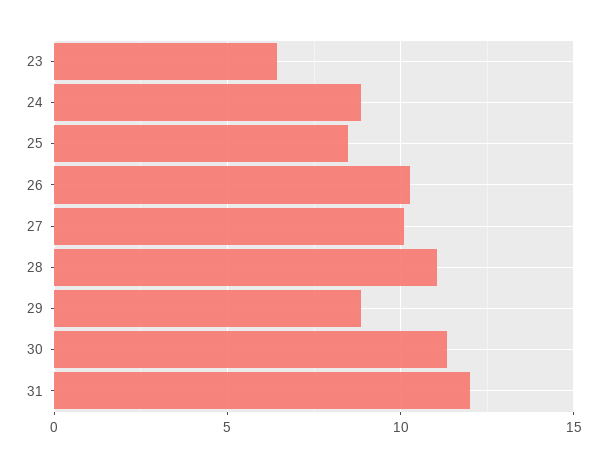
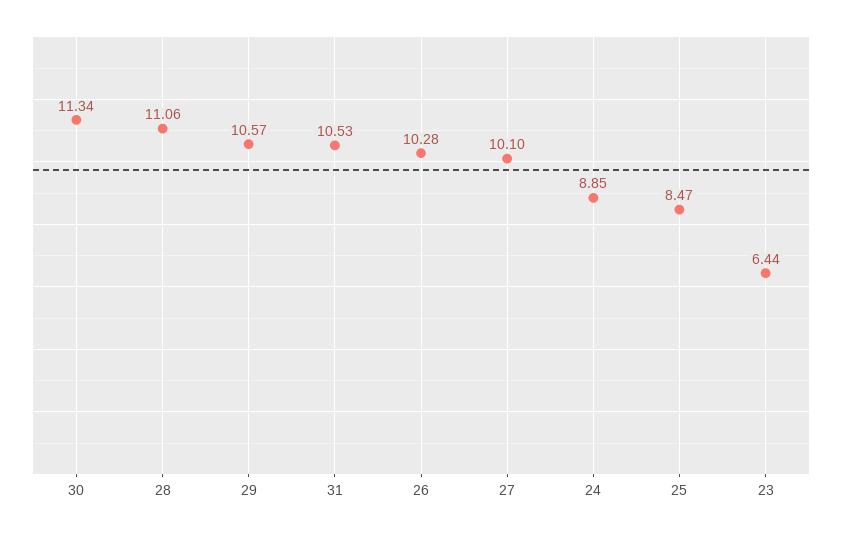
  {
    "23": 6.44,
    "24": 8.85,
    "25": 8.47,
    "26": 10.28,
    "27": 10.1,
    "28": 11.06,
-   "29": 9,
+   "29": 10.57,
    "30": 11.34,
-   "31": 12
+   "31": 10.53
  }

